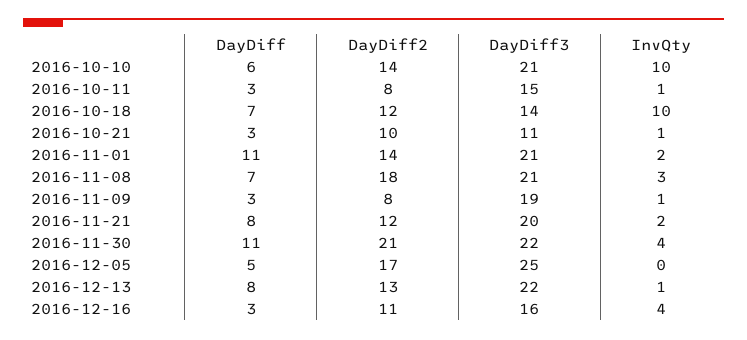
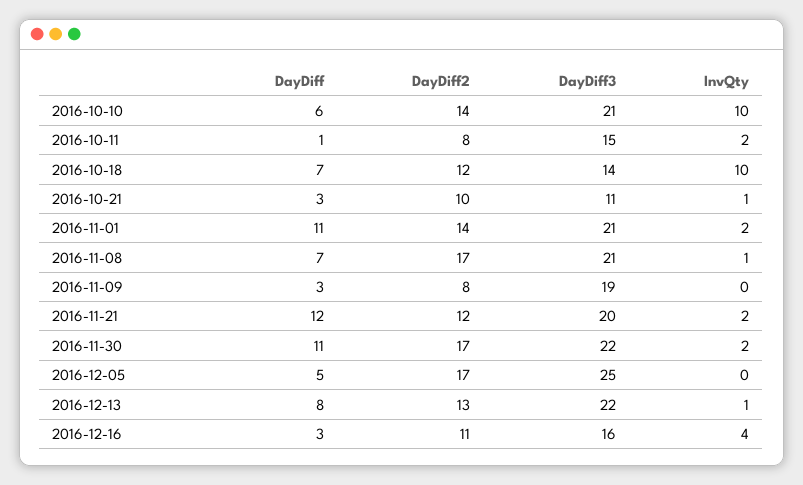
  {
    "DayDiff": {
      "2016-10-10": 6,
-     "2016-10-11": 3,
+     "2016-10-11": 1,
      "2016-10-18": 7,
      "2016-10-21": 3,
      "2016-11-01": 11,
      "2016-11-08": 7,
      "2016-11-09": 3,
-     "2016-11-21": 8,
+     "2016-11-21": 12,
      "2016-11-30": 11,
      "2016-12-05": 5,
      "2016-12-13": 8,
      "2016-12-16": 3
    },
    "DayDiff2": {
      "2016-10-10": 14,
      "2016-10-11": 8,
      "2016-10-18": 12,
      "2016-10-21": 10,
      "2016-11-01": 14,
-     "2016-11-08": 18,
+     "2016-11-08": 17,
      "2016-11-09": 8,
      "2016-11-21": 12,
-     "2016-11-30": 21,
+     "2016-11-30": 17,
      "2016-12-05": 17,
      "2016-12-13": 13,
      "2016-12-16": 11
    },
    "DayDiff3": {
      "2016-10-10": 21,
      "2016-10-11": 15,
      "2016-10-18": 14,
      "2016-10-21": 11,
      "2016-11-01": 21,
      "2016-11-08": 21,
      "2016-11-09": 19,
      "2016-11-21": 20,
      "2016-11-30": 22,
      "2016-12-05": 25,
      "2016-12-13": 22,
      "2016-12-16": 16
    },
    "InvQty": {
      "2016-10-10": 10,
-     "2016-10-11": 1,
+     "2016-10-11": 2,
      "2016-10-18": 10,
      "2016-10-21": 1,
      "2016-11-01": 2,
-     "2016-11-08": 3,
+     "2016-11-08": 1,
-     "2016-11-09": 1,
+     "2016-11-09": 0,
      "2016-11-21": 2,
-     "2016-11-30": 4,
+     "2016-11-30": 2,
      "2016-12-05": 0,
      "2016-12-13": 1,
      "2016-12-16": 4
    }
  }

